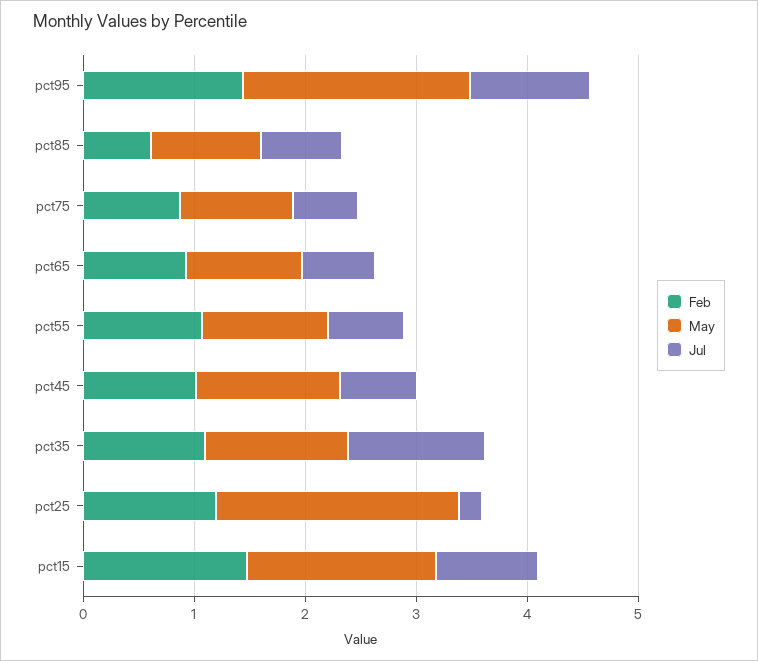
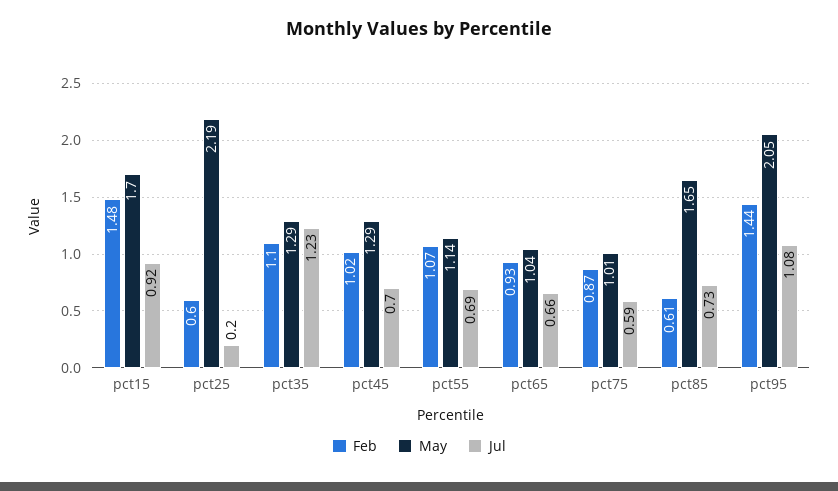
  {
    "Feb": {
      "pct95": 1.44,
      "pct85": 0.61,
      "pct75": 0.87,
      "pct65": 0.93,
      "pct55": 1.07,
      "pct45": 1.02,
      "pct35": 1.1,
-     "pct25": 1.2,
+     "pct25": 0.6,
      "pct15": 1.48
    },
    "May": {
      "pct95": 2.05,
-     "pct85": 1,
+     "pct85": 1.65,
      "pct75": 1.01,
      "pct65": 1.04,
      "pct55": 1.14,
      "pct45": 1.29,
      "pct35": 1.29,
      "pct25": 2.19,
      "pct15": 1.7
    },
    "Jul": {
      "pct95": 1.08,
      "pct85": 0.73,
      "pct75": 0.59,
      "pct65": 0.66,
      "pct55": 0.69,
      "pct45": 0.7,
      "pct35": 1.23,
      "pct25": 0.2,
      "pct15": 0.92
    }
  }

